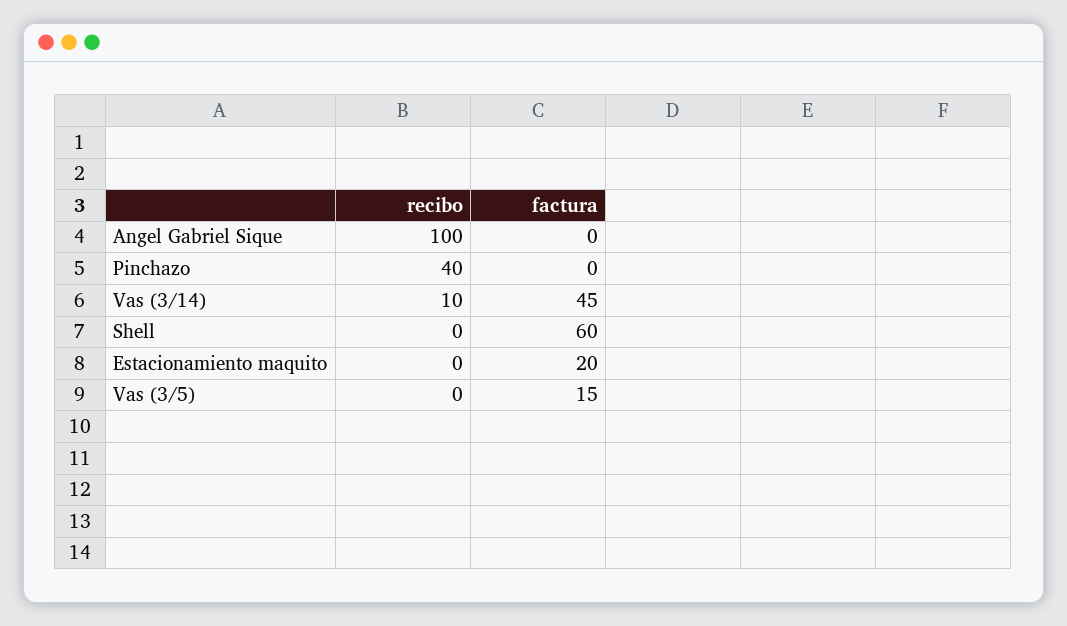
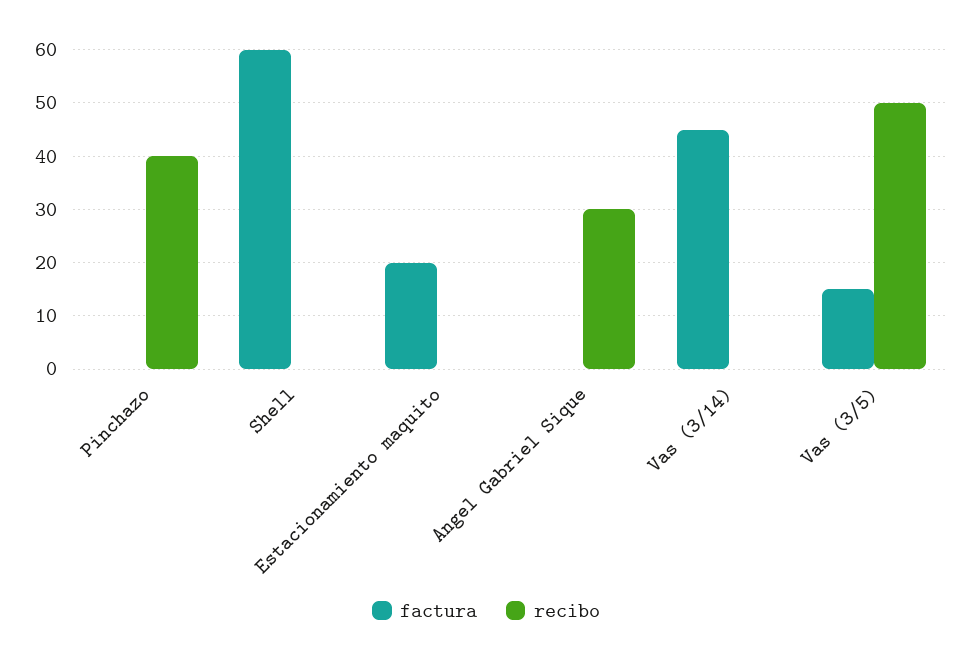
  {
    "recibo": {
-     "Angel Gabriel Sique": 100,
+     "Angel Gabriel Sique": 30,
      "Pinchazo": 40,
-     "Vas (3/14)": 10,
+     "Vas (3/14)": 0,
      "Shell": 0,
      "Estacionamiento maquito": 0,
-     "Vas (3/5)": 0
+     "Vas (3/5)": 50
    },
    "factura": {
      "Angel Gabriel Sique": 0,
      "Pinchazo": 0,
      "Vas (3/14)": 45,
      "Shell": 60,
      "Estacionamiento maquito": 20,
      "Vas (3/5)": 15
    }
  }

